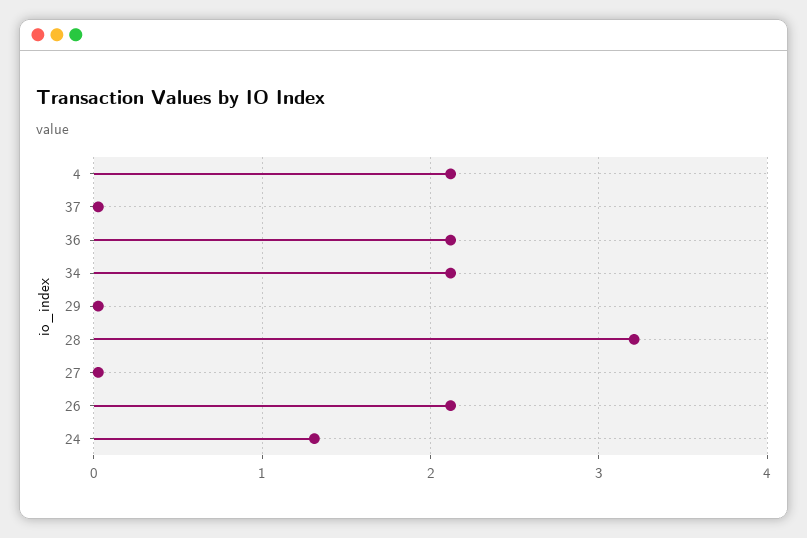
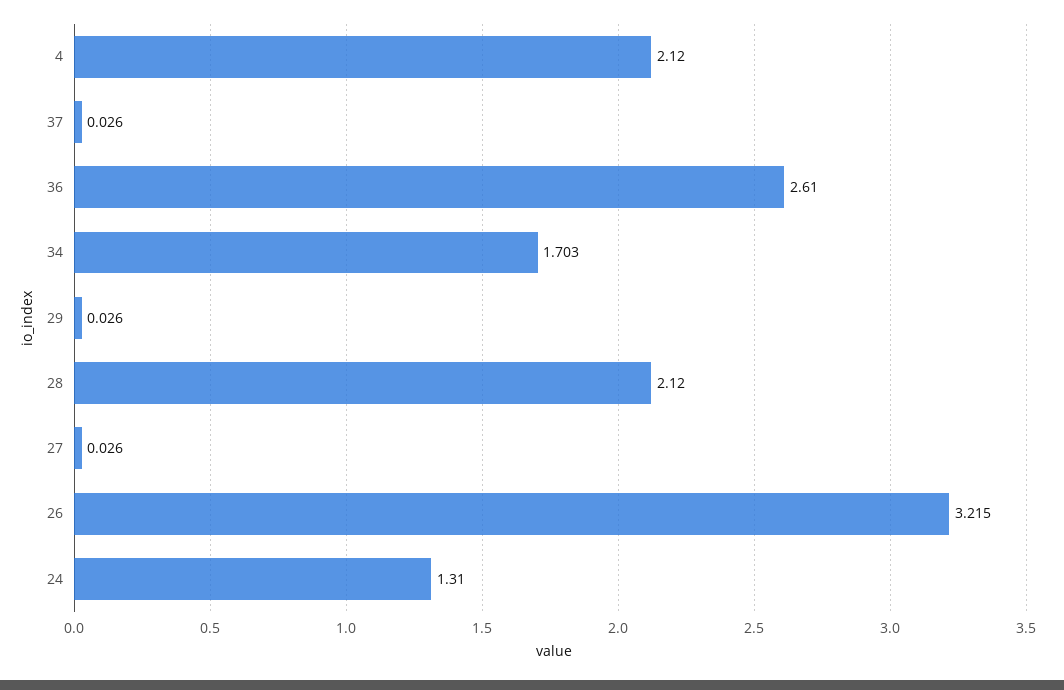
  {
    "4": 2.12,
    "37": 0.026,
-   "36": 2.1,
+   "36": 2.61,
-   "34": 2.1,
+   "34": 1.703,
    "29": 0.026,
-   "28": 3.2,
+   "28": 2.12,
    "27": 0.026,
-   "26": 2.1,
+   "26": 3.215,
    "24": 1.31
  }

